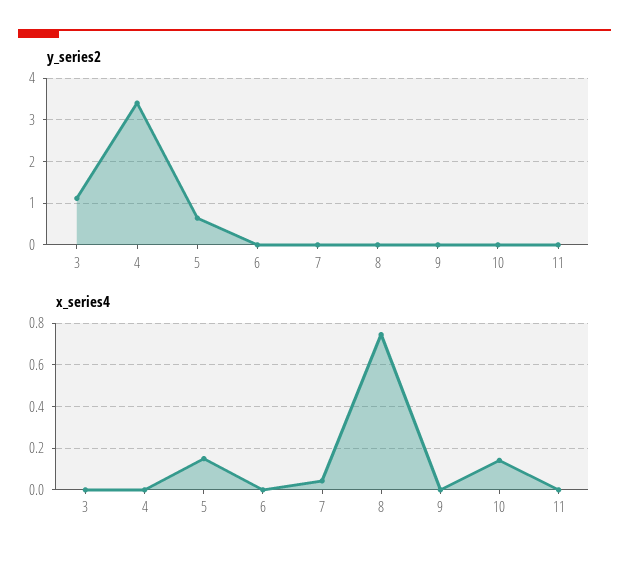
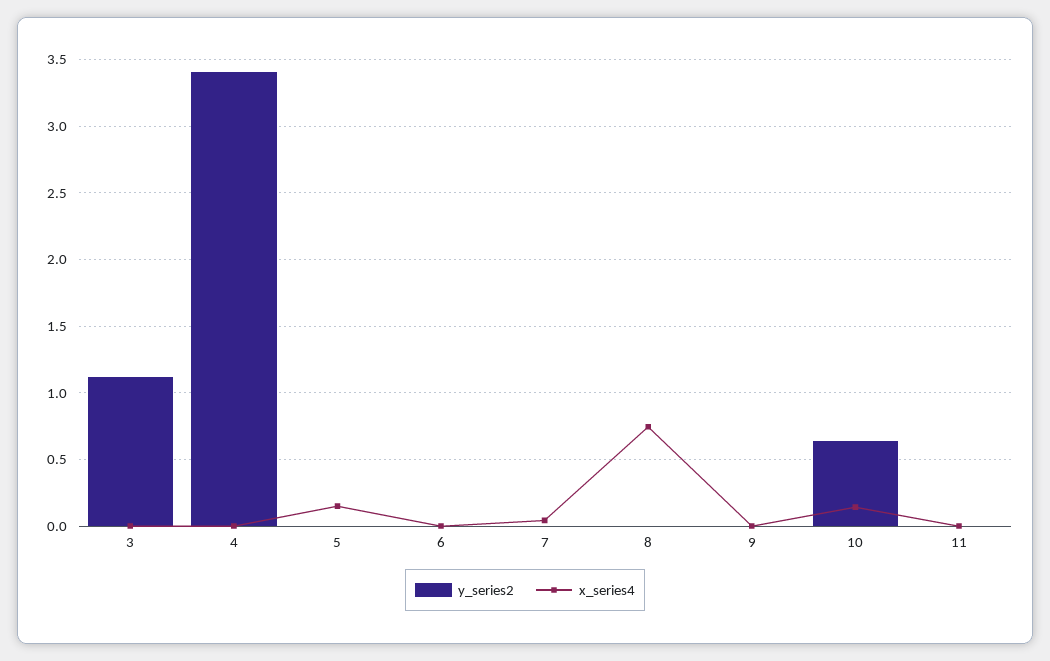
  {
    "y_series2": {
      "3": 1.1,
      "4": 3.4,
-     "5": 0.6,
+     "5": 0,
      "6": 0,
      "7": 0,
      "8": 0,
      "9": 0,
-     "10": 0,
+     "10": 0.65,
      "11": 0
    },
    "x_series4": {
      "3": 0,
      "4": 0,
      "5": 0.15,
      "6": 0,
      "7": 0.05,
      "8": 0.75,
      "9": 0,
      "10": 0.15,
      "11": 0
    }
  }

